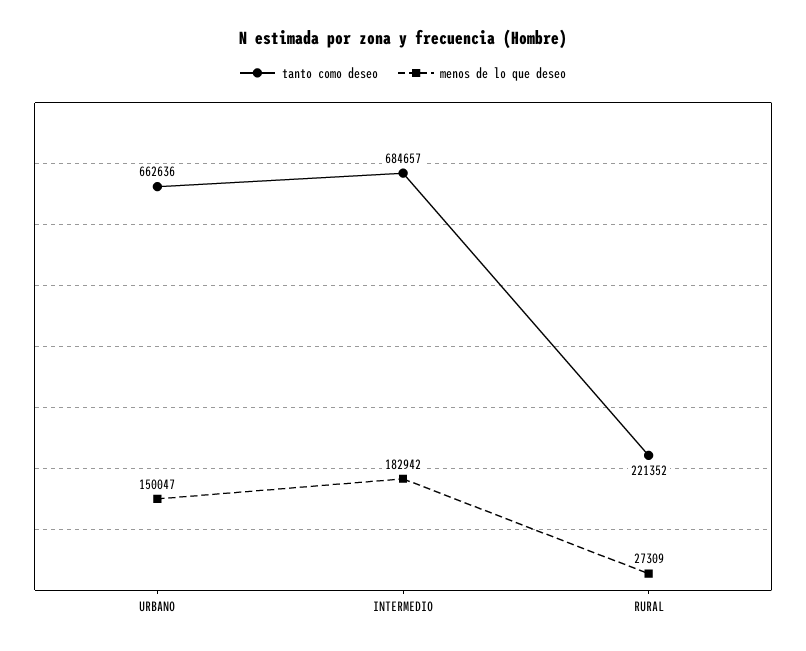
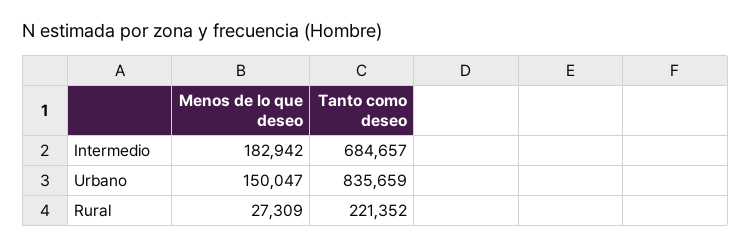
  {
    "tanto como deseo": {
-     "URBANO": 662636,
+     "URBANO": 835659,
      "INTERMEDIO": 684657,
      "RURAL": 221352
    },
    "menos de lo que deseo": {
      "URBANO": 150047,
      "INTERMEDIO": 182942,
      "RURAL": 27309
    }
  }

